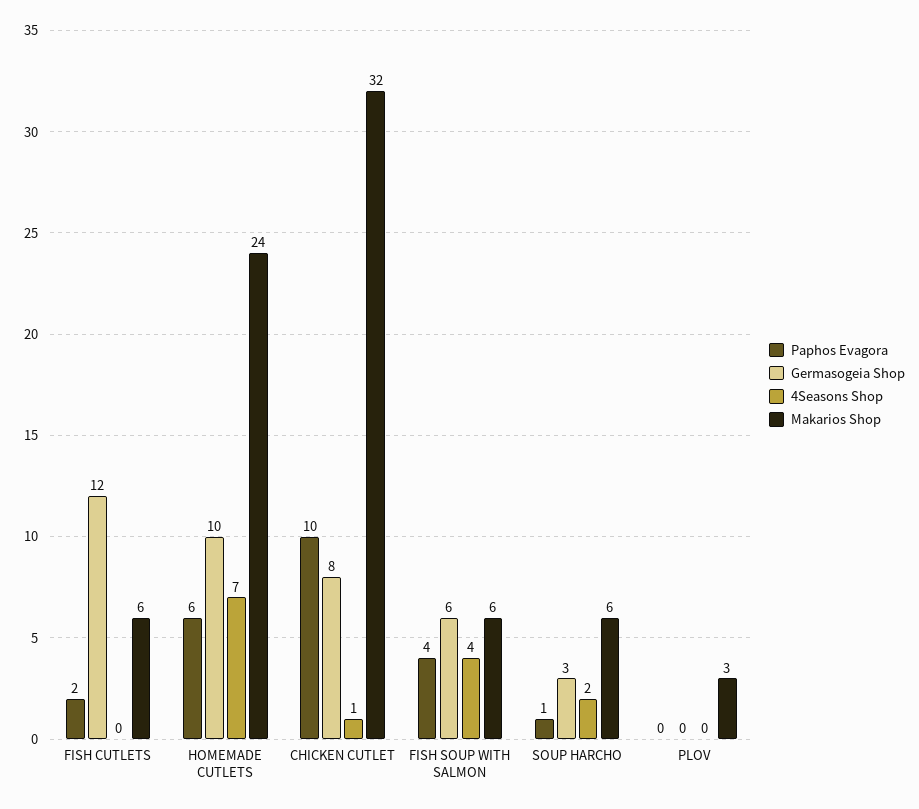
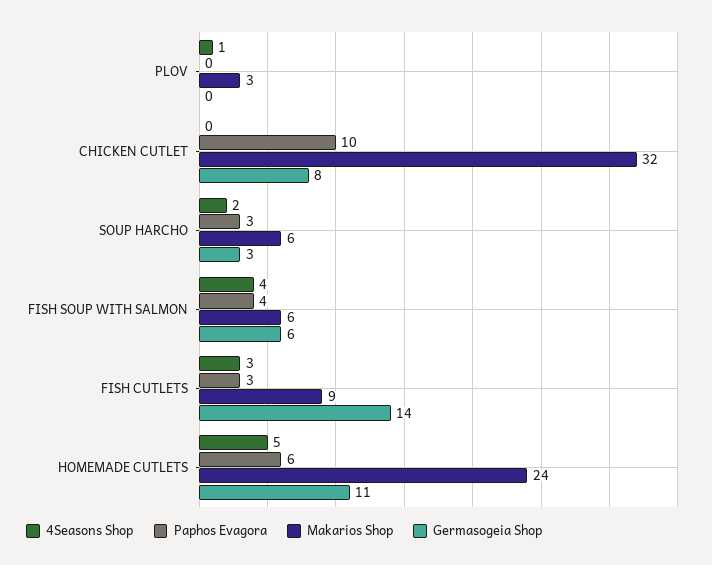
  {
    "Paphos Evagora": {
-     "FISH CUTLETS": 2,
+     "FISH CUTLETS": 3,
      "HOMEMADE CUTLETS": 6,
      "CHICKEN CUTLET": 10,
      "FISH SOUP WITH SALMON": 4,
-     "SOUP HARCHO": 1,
+     "SOUP HARCHO": 3,
      "PLOV": 0
    },
    "Germasogeia Shop": {
-     "FISH CUTLETS": 12,
+     "FISH CUTLETS": 14,
-     "HOMEMADE CUTLETS": 10,
+     "HOMEMADE CUTLETS": 11,
      "CHICKEN CUTLET": 8,
      "FISH SOUP WITH SALMON": 6,
      "SOUP HARCHO": 3,
      "PLOV": 0
    },
    "4Seasons Shop": {
-     "FISH CUTLETS": 0,
+     "FISH CUTLETS": 3,
-     "HOMEMADE CUTLETS": 7,
+     "HOMEMADE CUTLETS": 5,
-     "CHICKEN CUTLET": 1,
+     "CHICKEN CUTLET": 0,
      "FISH SOUP WITH SALMON": 4,
      "SOUP HARCHO": 2,
-     "PLOV": 0
+     "PLOV": 1
    },
    "Makarios Shop": {
-     "FISH CUTLETS": 6,
+     "FISH CUTLETS": 9,
      "HOMEMADE CUTLETS": 24,
      "CHICKEN CUTLET": 32,
      "FISH SOUP WITH SALMON": 6,
      "SOUP HARCHO": 6,
      "PLOV": 3
    }
  }

